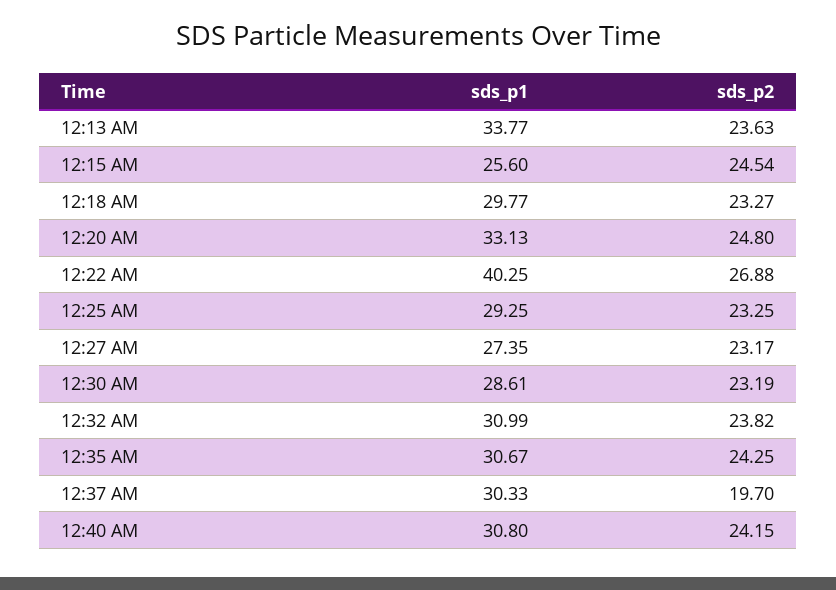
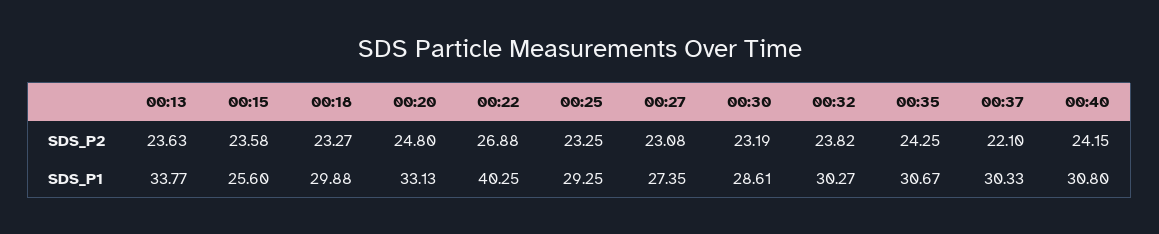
  {
    "sds_p1": {
      "12:13 AM": 33.77,
      "12:15 AM": 25.6,
-     "12:18 AM": 29.77,
+     "12:18 AM": 29.88,
      "12:20 AM": 33.13,
      "12:22 AM": 40.25,
      "12:25 AM": 29.25,
      "12:27 AM": 27.35,
      "12:30 AM": 28.61,
-     "12:32 AM": 30.99,
+     "12:32 AM": 30.27,
      "12:35 AM": 30.67,
      "12:37 AM": 30.33,
      "12:40 AM": 30.8
    },
    "sds_p2": {
      "12:13 AM": 23.63,
-     "12:15 AM": 24.54,
+     "12:15 AM": 23.58,
      "12:18 AM": 23.27,
      "12:20 AM": 24.8,
      "12:22 AM": 26.88,
      "12:25 AM": 23.25,
-     "12:27 AM": 23.17,
+     "12:27 AM": 23.08,
      "12:30 AM": 23.19,
      "12:32 AM": 23.82,
      "12:35 AM": 24.25,
-     "12:37 AM": 19.7,
+     "12:37 AM": 22.1,
      "12:40 AM": 24.15
    }
  }

